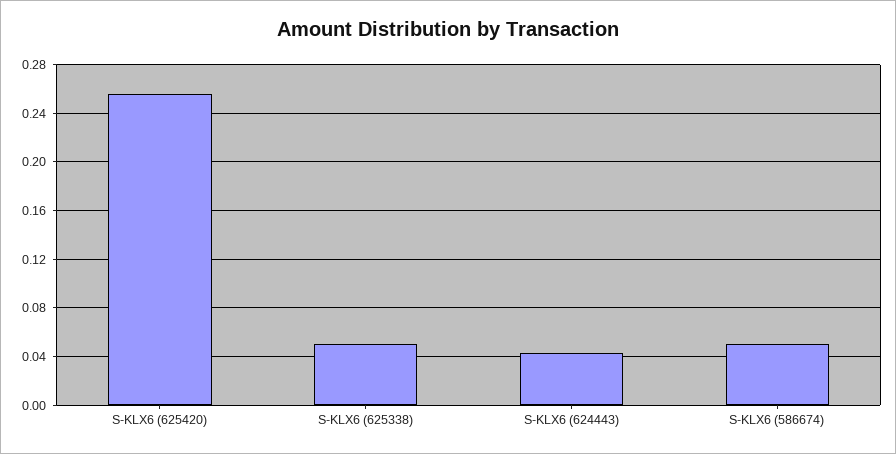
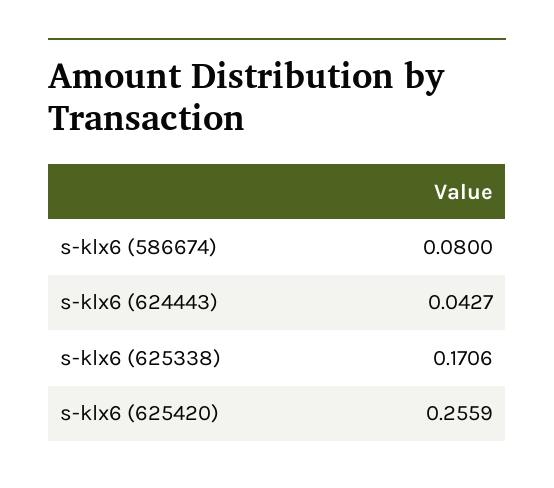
  {
    "S-KLX6 (625420)": 0.2559,
-   "S-KLX6 (625338)": 0.05,
+   "S-KLX6 (625338)": 0.1706,
    "S-KLX6 (624443)": 0.0427,
-   "S-KLX6 (586674)": 0.05
+   "S-KLX6 (586674)": 0.08
  }

